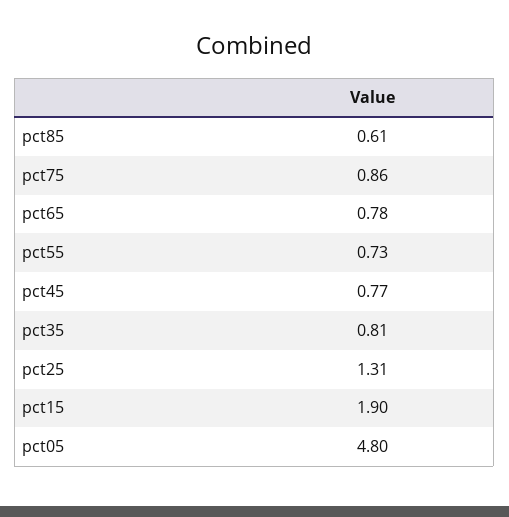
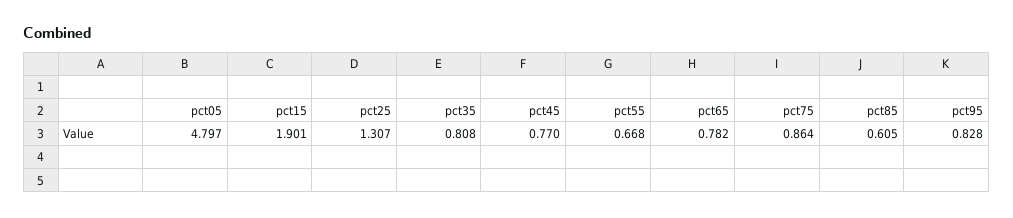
  {
    "pct85": 0.605,
    "pct75": 0.864,
    "pct65": 0.782,
-   "pct55": 0.73,
+   "pct55": 0.668,
    "pct45": 0.77,
    "pct35": 0.808,
    "pct25": 1.307,
    "pct15": 1.901,
-   "pct05": 4.797
+   "pct05": 4.797,
+   "pct95": 0.828
  }

